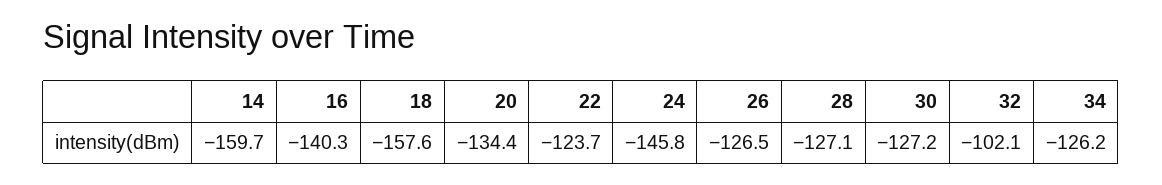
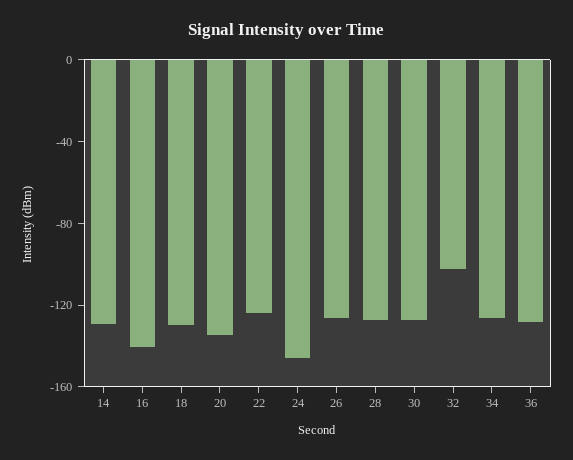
  {
-   "14": -159.7,
+   "14": -130,
    "16": -140.3,
-   "18": -157.6,
+   "18": -130,
    "20": -134.4,
    "22": -123.7,
    "24": -145.8,
    "26": -126.5,
    "28": -127.1,
    "30": -127.2,
    "32": -102.1,
-   "34": -126.2
+   "34": -126.2,
+   "36": -130
  }

